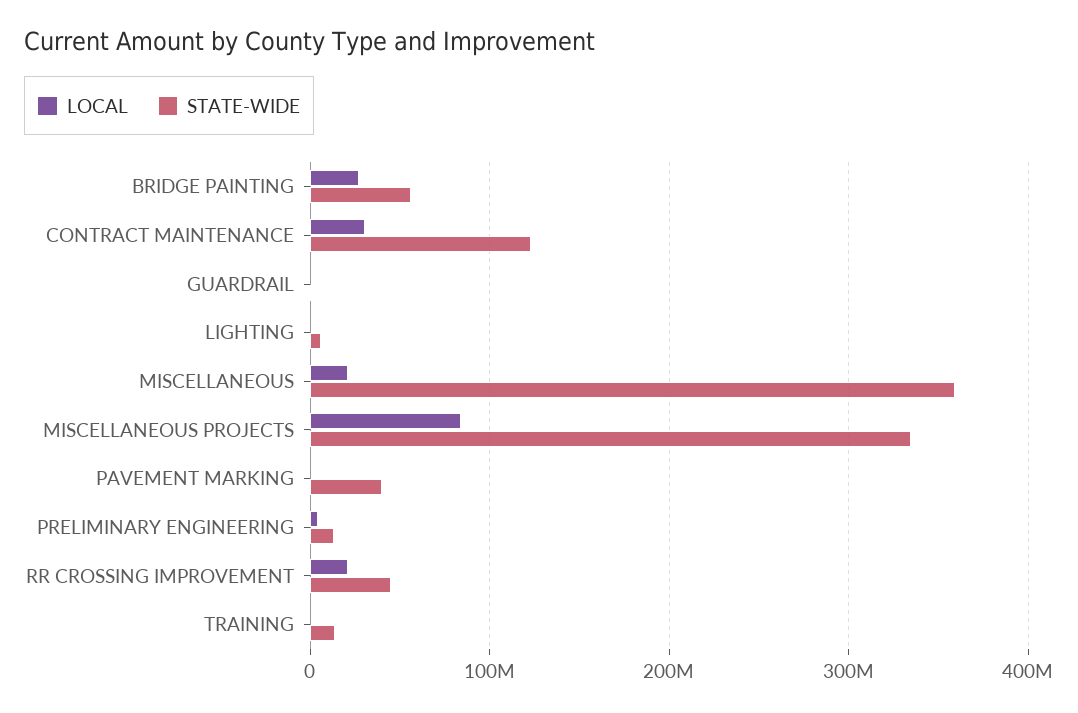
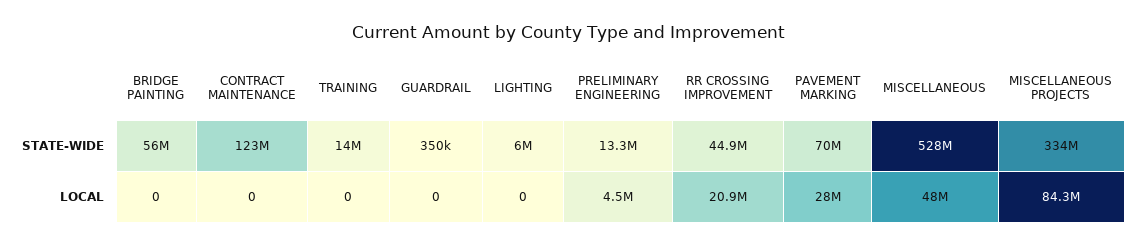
  {
    "LOCAL": {
-     "BRIDGE PAINTING": 30000000,
+     "BRIDGE PAINTING": 0,
-     "CONTRACT MAINTENANCE": 30000000,
+     "CONTRACT MAINTENANCE": 0,
      "GUARDRAIL": 0,
      "LIGHTING": 0,
-     "MISCELLANEOUS": 20000000,
+     "MISCELLANEOUS": 48000000,
      "MISCELLANEOUS PROJECTS": 84300000,
-     "PAVEMENT MARKING": 0,
+     "PAVEMENT MARKING": 28000000,
      "PRELIMINARY ENGINEERING": 4500000,
      "RR CROSSING IMPROVEMENT": 20900000,
      "TRAINING": 0
    },
    "STATE-WIDE": {
      "BRIDGE PAINTING": 56000000,
      "CONTRACT MAINTENANCE": 123000000,
      "GUARDRAIL": 350000,
      "LIGHTING": 6000000,
-     "MISCELLANEOUS": 360000000,
+     "MISCELLANEOUS": 528000000,
      "MISCELLANEOUS PROJECTS": 334000000,
-     "PAVEMENT MARKING": 40000000,
+     "PAVEMENT MARKING": 70000000,
      "PRELIMINARY ENGINEERING": 13300000,
      "RR CROSSING IMPROVEMENT": 44900000,
      "TRAINING": 14000000
    }
  }

